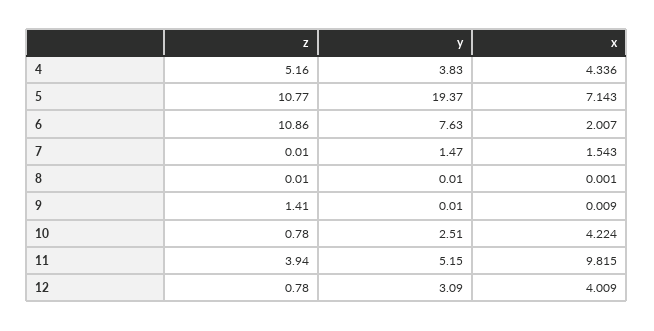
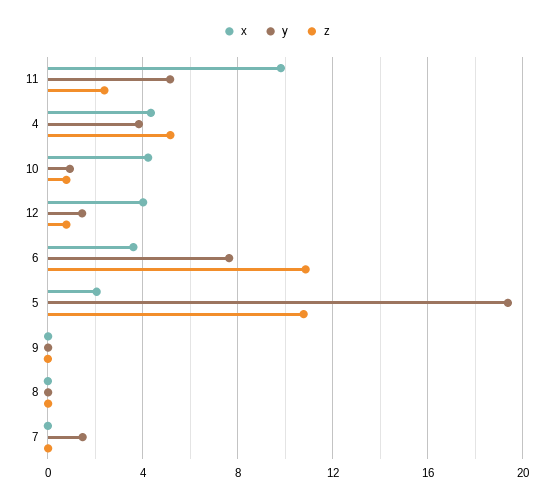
  {
    "z": {
      "4": 5.16,
      "5": 10.77,
      "6": 10.86,
      "7": 0.01,
      "8": 0.01,
-     "9": 1.41,
+     "9": 0,
      "10": 0.78,
-     "11": 3.94,
+     "11": 2.5,
      "12": 0.78
    },
    "y": {
      "4": 3.83,
      "5": 19.37,
      "6": 7.63,
      "7": 1.47,
      "8": 0.01,
      "9": 0.01,
-     "10": 2.51,
+     "10": 1,
      "11": 5.15,
-     "12": 3.09
+     "12": 1.5
    },
    "x": {
      "4": 4.336,
-     "5": 7.143,
+     "5": 2,
-     "6": 2.007,
+     "6": 3.5,
-     "7": 1.543,
+     "7": 0,
      "8": 0.001,
      "9": 0.009,
      "10": 4.224,
      "11": 9.815,
      "12": 4.009
    }
  }

